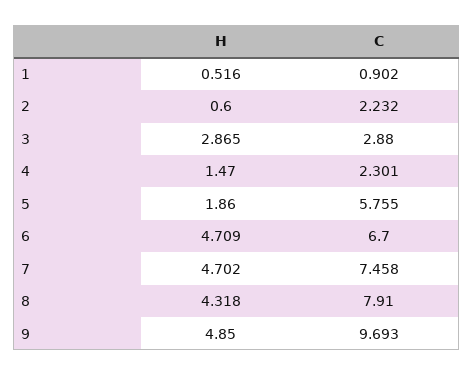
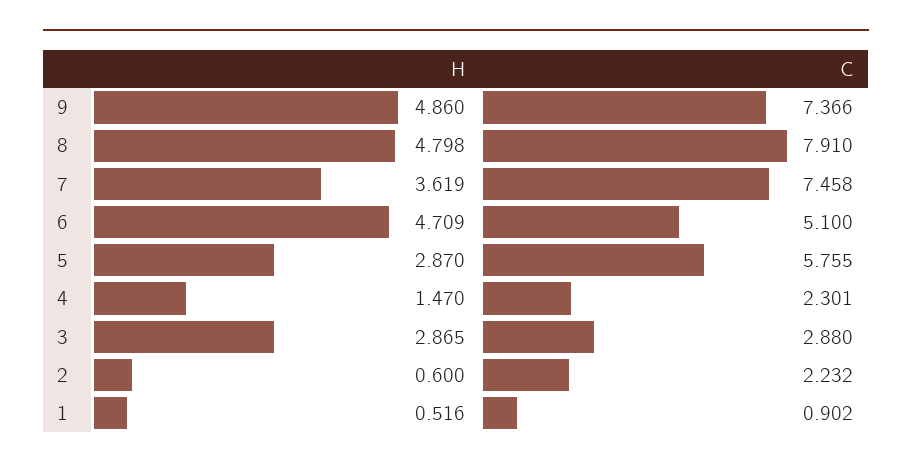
  {
    "H": {
      "1": 0.516,
      "2": 0.6,
      "3": 2.865,
      "4": 1.47,
-     "5": 1.86,
+     "5": 2.87,
      "6": 4.709,
-     "7": 4.702,
+     "7": 3.619,
-     "8": 4.318,
+     "8": 4.798,
-     "9": 4.85
+     "9": 4.86
    },
    "C": {
      "1": 0.902,
      "2": 2.232,
      "3": 2.88,
      "4": 2.301,
      "5": 5.755,
-     "6": 6.7,
+     "6": 5.1,
      "7": 7.458,
      "8": 7.91,
-     "9": 9.693
+     "9": 7.366
    }
  }

